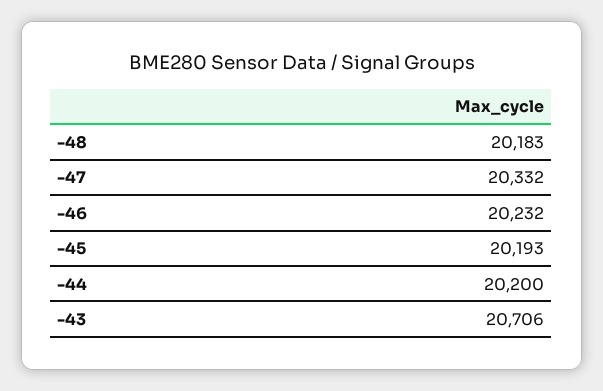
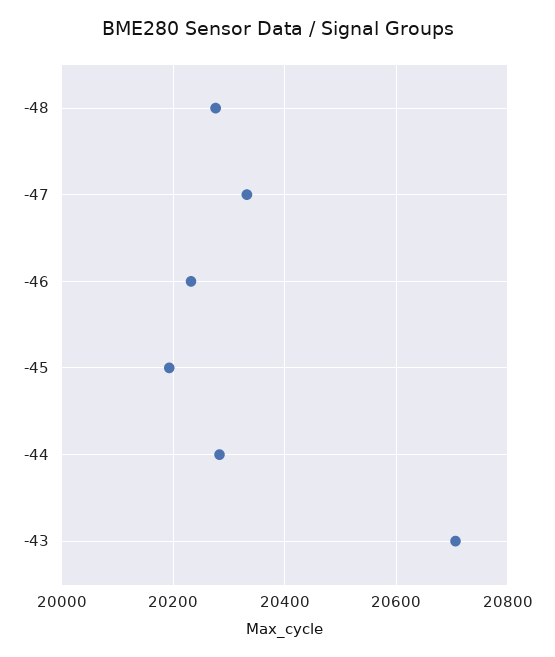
  {
-   "-48": 20183,
+   "-48": 20280,
    "-47": 20332,
    "-46": 20232,
    "-45": 20193,
-   "-44": 20200,
+   "-44": 20280,
    "-43": 20706
  }

